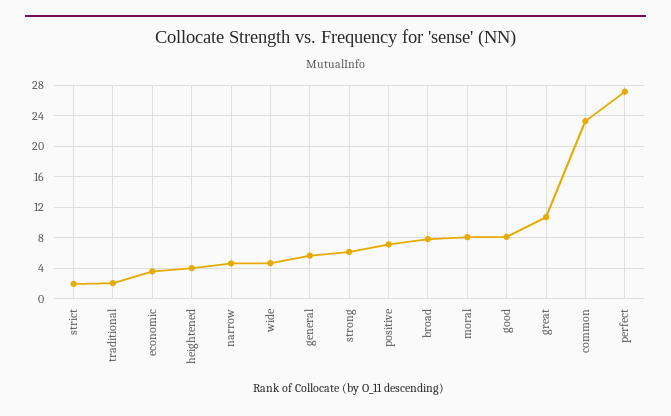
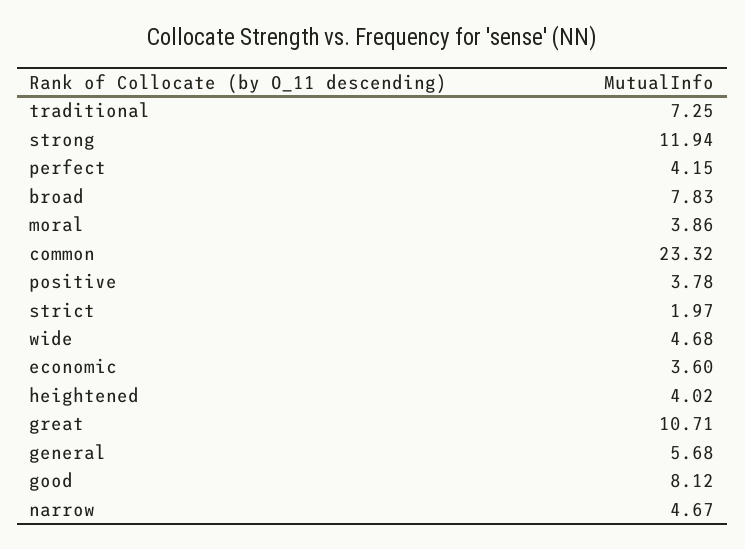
  {
    "strict": 1.97,
-   "traditional": 2,
+   "traditional": 7.25,
    "economic": 3.6,
    "heightened": 4.02,
    "narrow": 4.67,
    "wide": 4.68,
    "general": 5.68,
-   "strong": 6,
+   "strong": 11.94,
-   "positive": 7,
+   "positive": 3.78,
    "broad": 7.83,
-   "moral": 8,
+   "moral": 3.86,
    "good": 8.12,
    "great": 10.71,
    "common": 23.32,
-   "perfect": 27
+   "perfect": 4.15
  }

